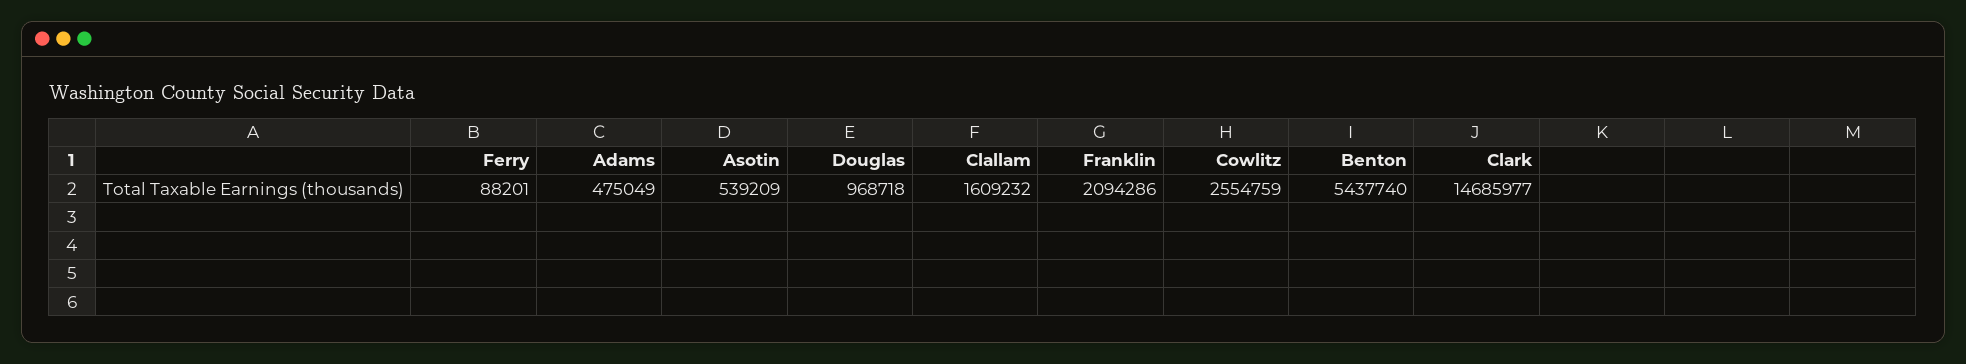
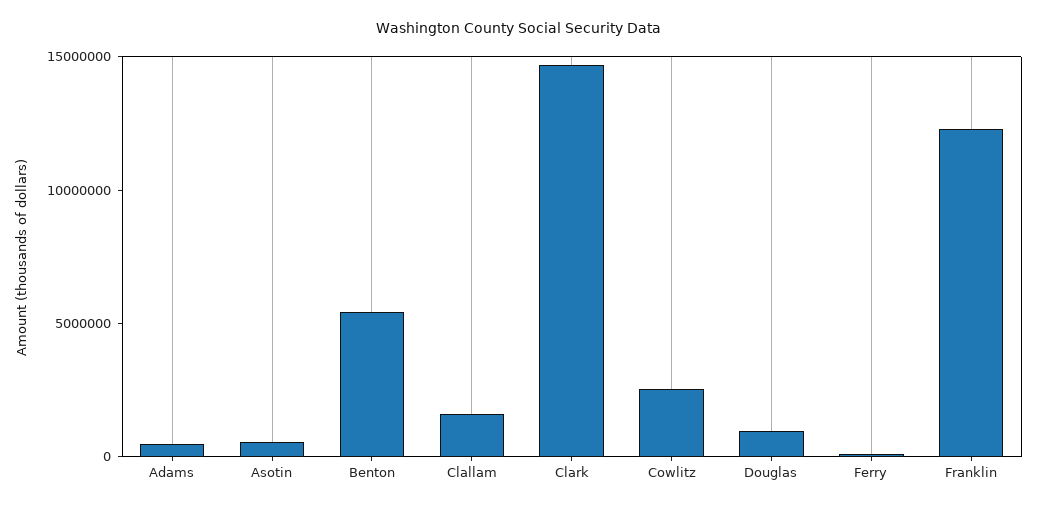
  {
    "Ferry": 88201,
    "Adams": 475049,
    "Asotin": 539209,
    "Douglas": 968718,
    "Clallam": 1609232,
-   "Franklin": 2094286,
+   "Franklin": 12000000,
    "Cowlitz": 2554759,
    "Benton": 5437740,
    "Clark": 14685977
  }

